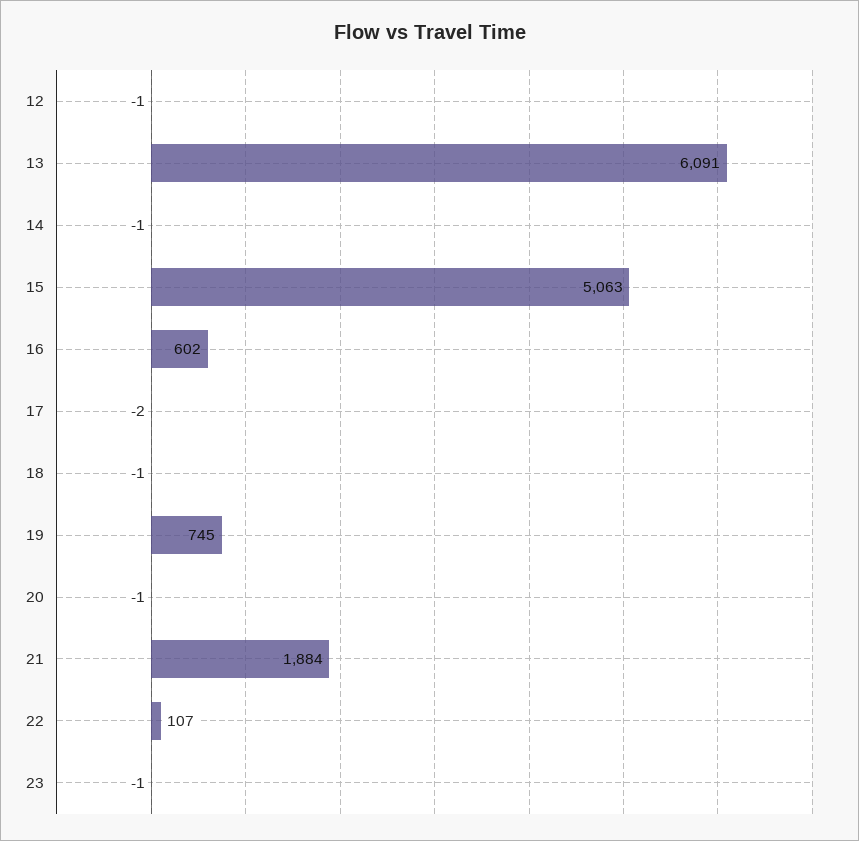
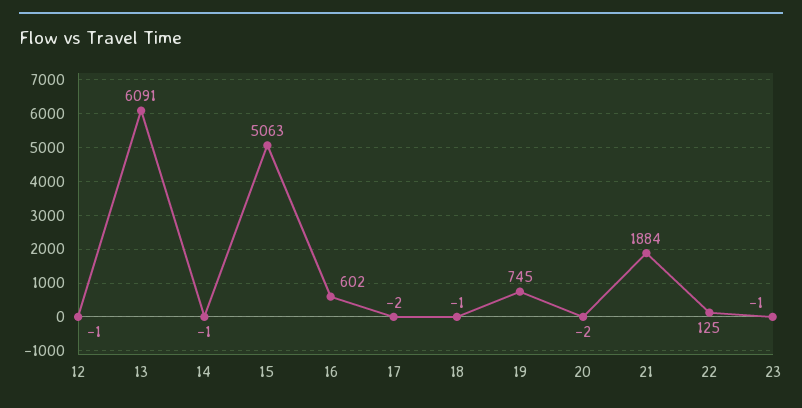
  {
    "12": -1,
    "13": 6091,
    "14": -1,
    "15": 5063,
    "16": 602,
    "17": -2,
    "18": -1,
    "19": 745,
-   "20": -1,
+   "20": -2,
    "21": 1884,
-   "22": 107,
+   "22": 125,
    "23": -1
  }

